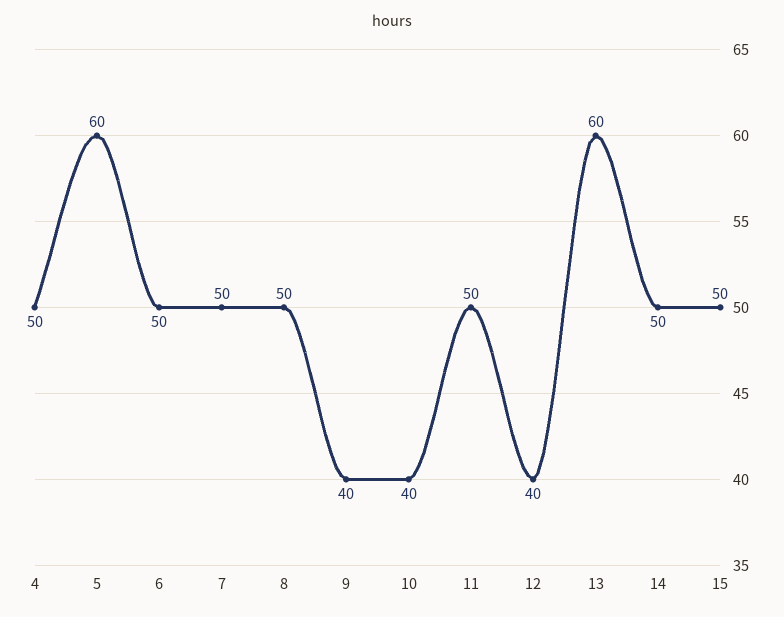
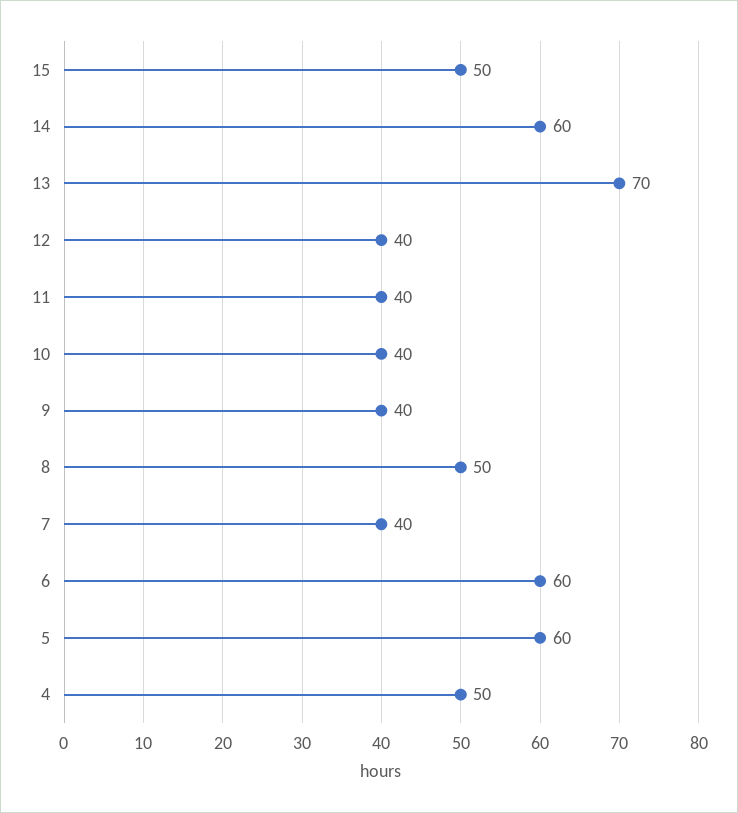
  {
    "4": 50,
    "5": 60,
-   "6": 50,
+   "6": 60,
-   "7": 50,
+   "7": 40,
    "8": 50,
    "9": 40,
    "10": 40,
-   "11": 50,
+   "11": 40,
    "12": 40,
-   "13": 60,
+   "13": 70,
-   "14": 50,
+   "14": 60,
    "15": 50
  }

